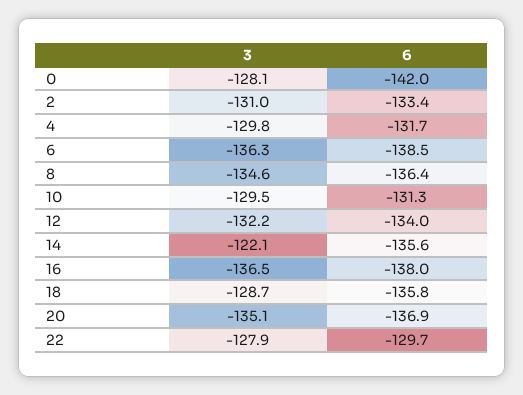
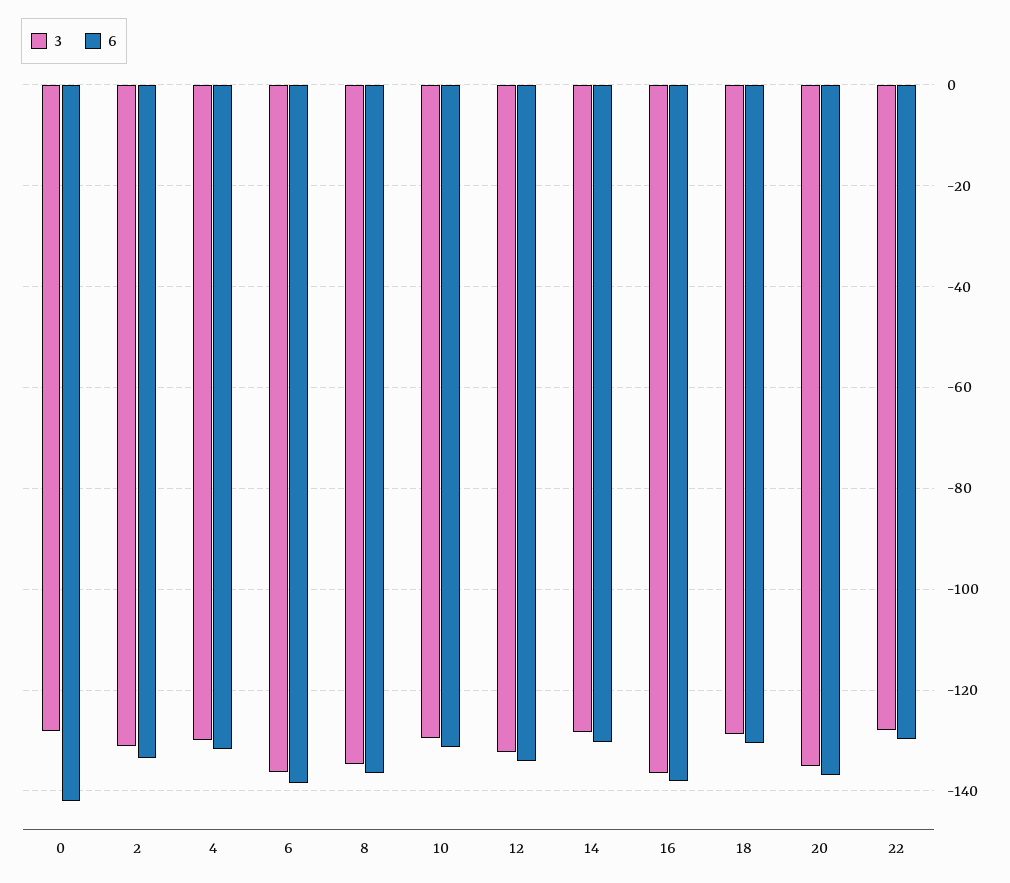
  {
    "3": {
      "0": -128.1,
      "2": -131,
      "4": -129.8,
      "6": -136.3,
      "8": -134.6,
      "10": -129.5,
      "12": -132.2,
-     "14": -122.1,
+     "14": -128,
      "16": -136.5,
      "18": -128.7,
      "20": -135.1,
      "22": -127.9
    },
    "6": {
      "0": -142,
      "2": -133.4,
      "4": -131.7,
      "6": -138.5,
      "8": -136.4,
      "10": -131.3,
      "12": -134,
-     "14": -135.6,
+     "14": -130,
      "16": -138,
-     "18": -135.8,
+     "18": -130,
      "20": -136.9,
      "22": -129.7
    }
  }

